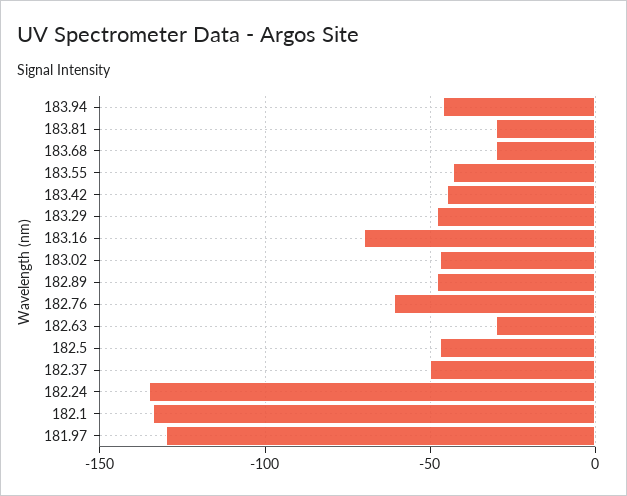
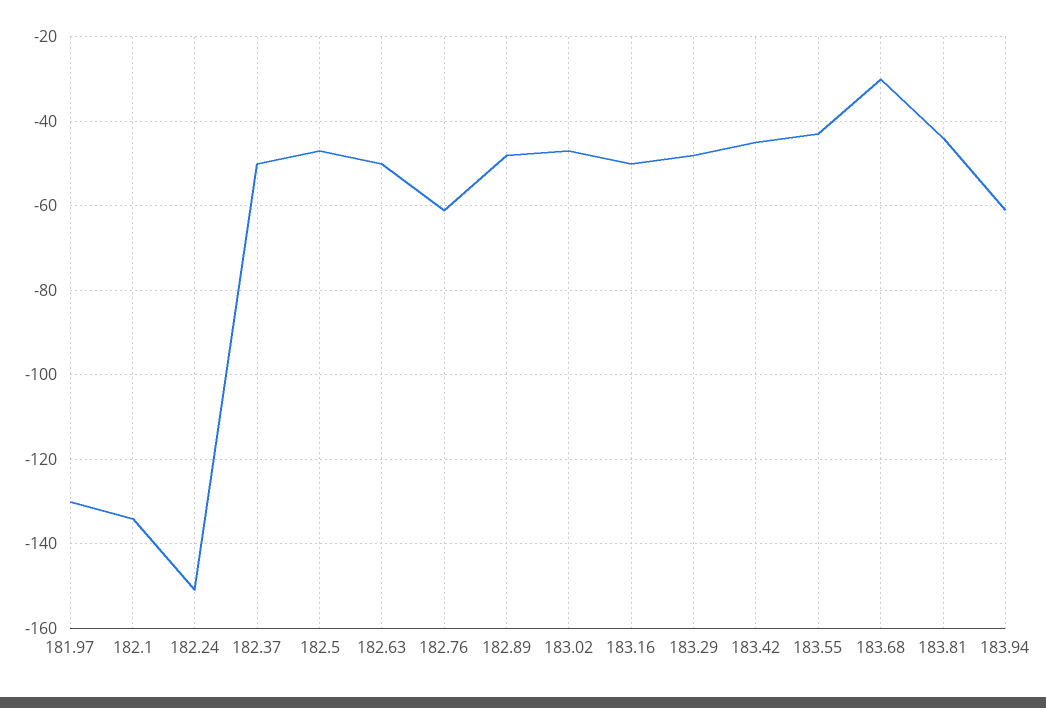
  {
-   "183.94": -45,
+   "183.94": -60,
-   "183.81": -30,
+   "183.81": -45,
    "183.68": -30,
    "183.55": -45,
    "183.42": -45,
    "183.29": -50,
-   "183.16": -70,
+   "183.16": -50,
    "183.02": -45,
    "182.89": -50,
    "182.76": -60,
-   "182.63": -30,
+   "182.63": -50,
    "182.5": -45,
    "182.37": -50,
-   "182.24": -135,
+   "182.24": -150,
    "182.1": -135,
    "181.97": -130
  }

